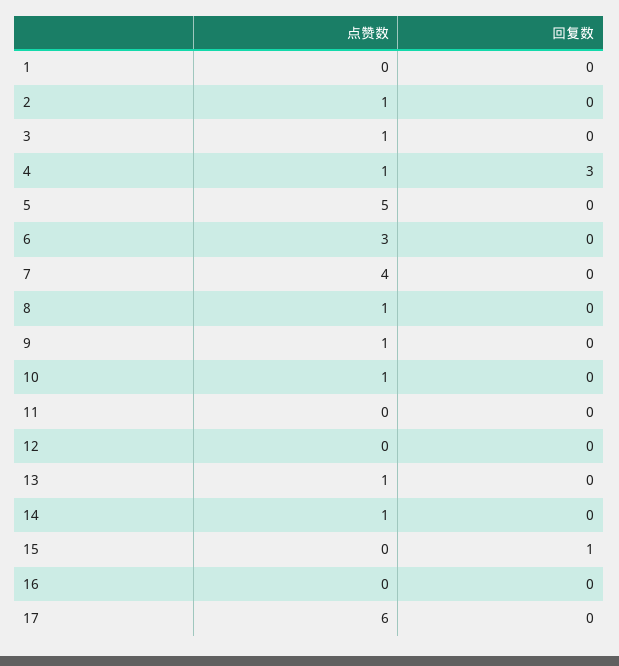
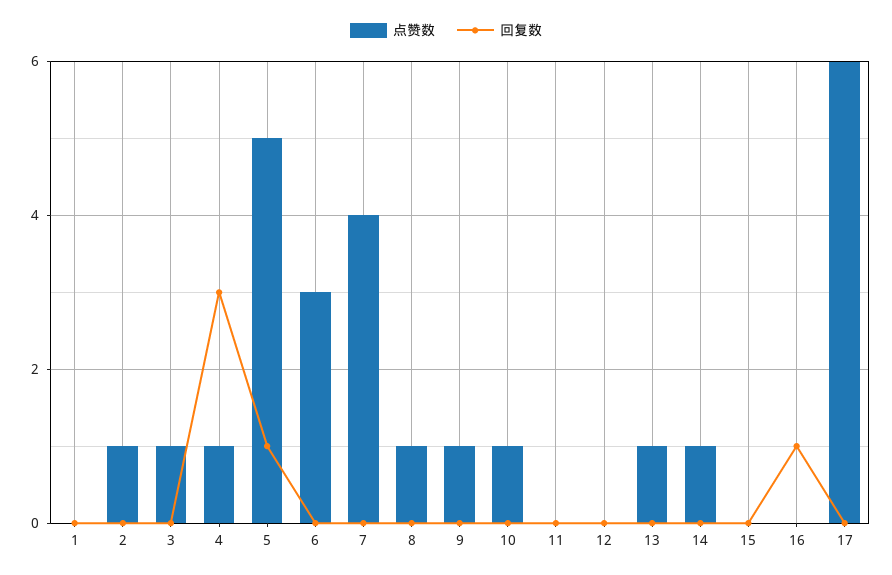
  {
    "点赞数": {
      "1": 0,
      "2": 1,
      "3": 1,
      "4": 1,
      "5": 5,
      "6": 3,
      "7": 4,
      "8": 1,
      "9": 1,
      "10": 1,
      "11": 0,
      "12": 0,
      "13": 1,
      "14": 1,
      "15": 0,
      "16": 0,
      "17": 6
    },
    "回复数": {
      "1": 0,
      "2": 0,
      "3": 0,
      "4": 3,
-     "5": 0,
+     "5": 1,
      "6": 0,
      "7": 0,
      "8": 0,
      "9": 0,
      "10": 0,
      "11": 0,
      "12": 0,
      "13": 0,
      "14": 0,
-     "15": 1,
+     "15": 0,
-     "16": 0,
+     "16": 1,
      "17": 0
    }
  }

